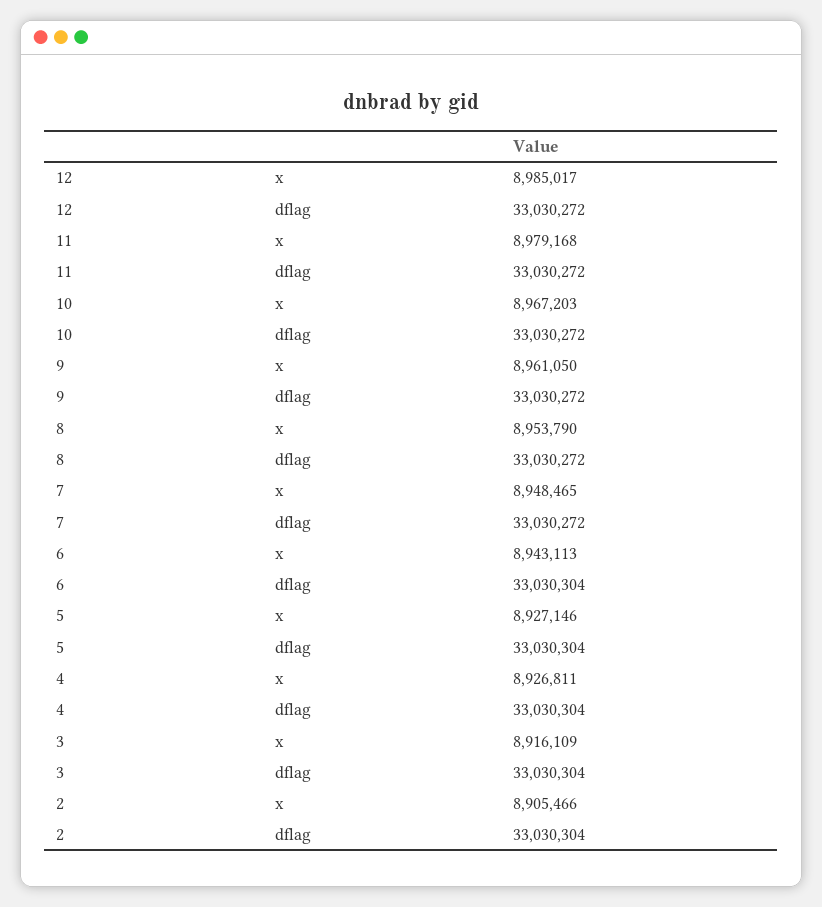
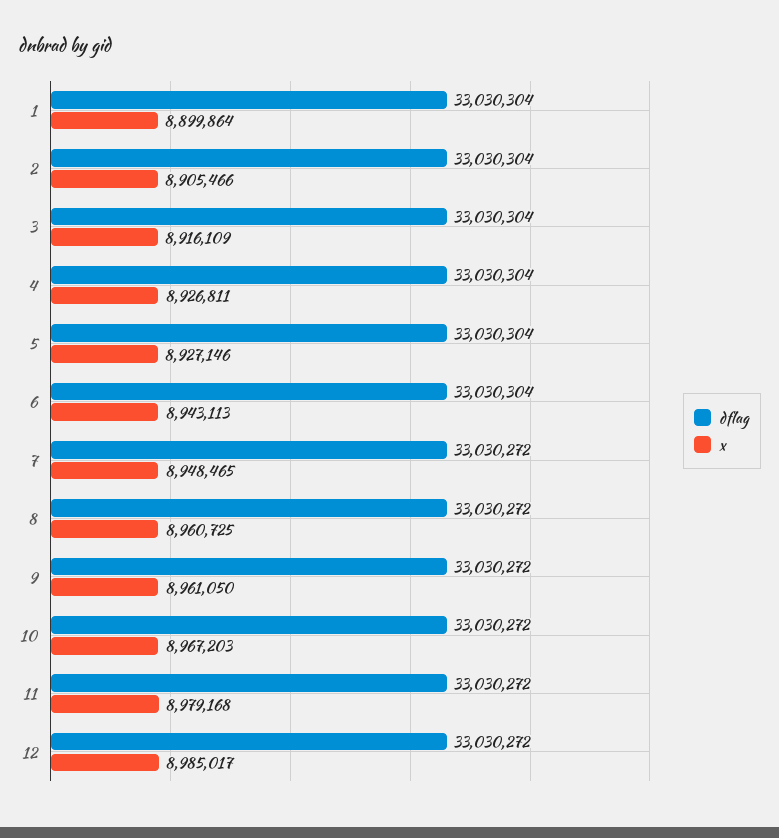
  {
    "x": {
      "12": 8985017,
      "11": 8979168,
      "10": 8967203,
      "9": 8961050,
-     "8": 8953790,
+     "8": 8960725,
      "7": 8948465,
      "6": 8943113,
      "5": 8927146,
      "4": 8926811,
      "3": 8916109,
-     "2": 8905466
+     "2": 8905466,
+     "1": 8899864
    },
    "dflag": {
      "12": 33030272,
      "11": 33030272,
      "10": 33030272,
      "9": 33030272,
      "8": 33030272,
      "7": 33030272,
      "6": 33030304,
      "5": 33030304,
      "4": 33030304,
      "3": 33030304,
-     "2": 33030304
+     "2": 33030304,
+     "1": 33030304
    }
  }

